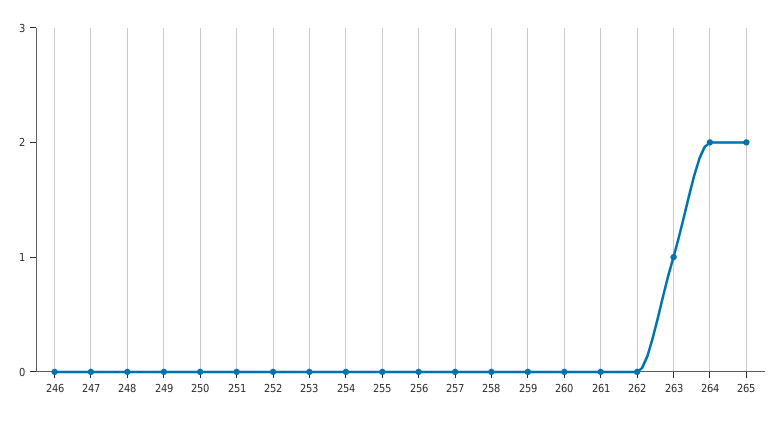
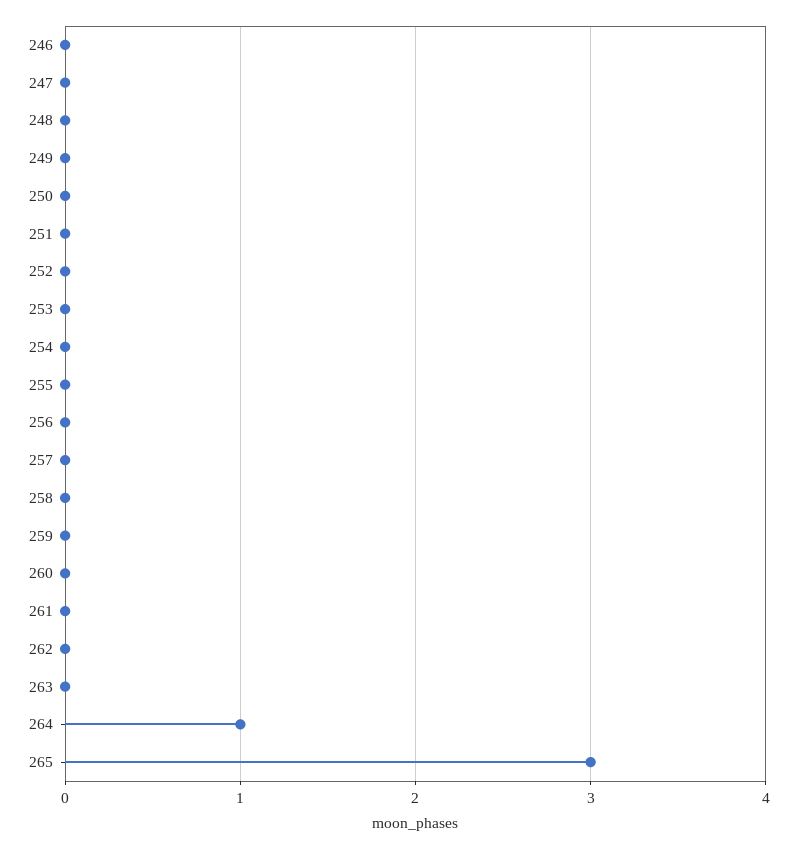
  {
    "246": 0,
    "247": 0,
    "248": 0,
    "249": 0,
    "250": 0,
    "251": 0,
    "252": 0,
    "253": 0,
    "254": 0,
    "255": 0,
    "256": 0,
    "257": 0,
    "258": 0,
    "259": 0,
    "260": 0,
    "261": 0,
    "262": 0,
-   "263": 1,
+   "263": 0,
-   "264": 2,
+   "264": 1,
-   "265": 2
+   "265": 3
  }

